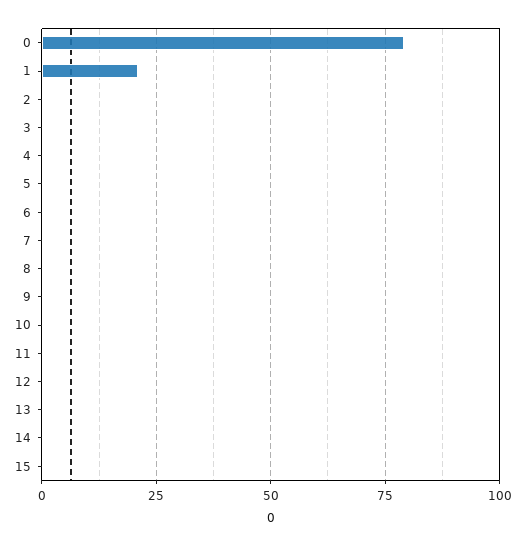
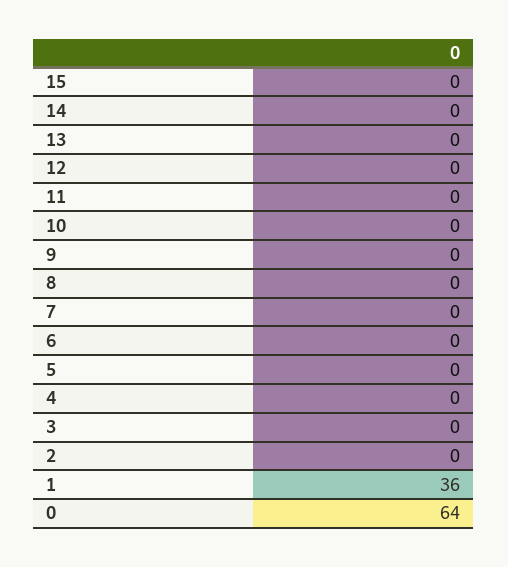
  {
-   "0": 80,
+   "0": 64,
-   "1": 20,
+   "1": 36,
    "2": 0,
    "3": 0,
    "4": 0,
    "5": 0,
    "6": 0,
    "7": 0,
    "8": 0,
    "9": 0,
    "10": 0,
    "11": 0,
    "12": 0,
    "13": 0,
    "14": 0,
    "15": 0
  }

